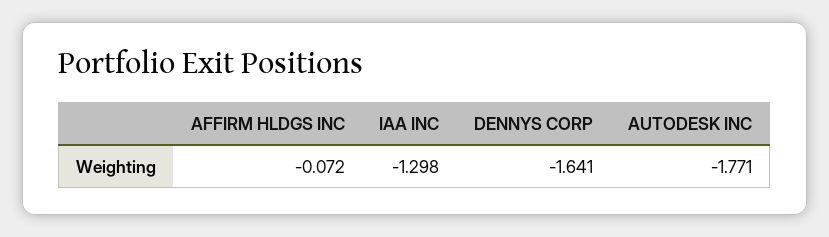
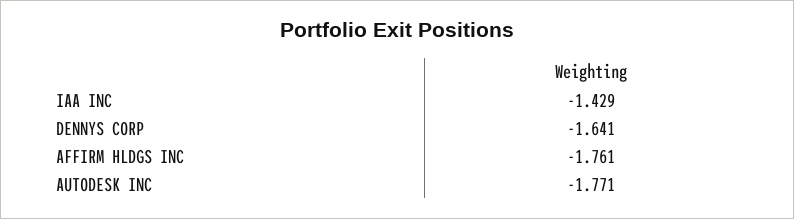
  {
-   "AFFIRM HLDGS INC": -0.072,
+   "AFFIRM HLDGS INC": -1.761,
-   "IAA INC": -1.298,
+   "IAA INC": -1.429,
    "DENNYS CORP": -1.641,
    "AUTODESK INC": -1.771
  }

